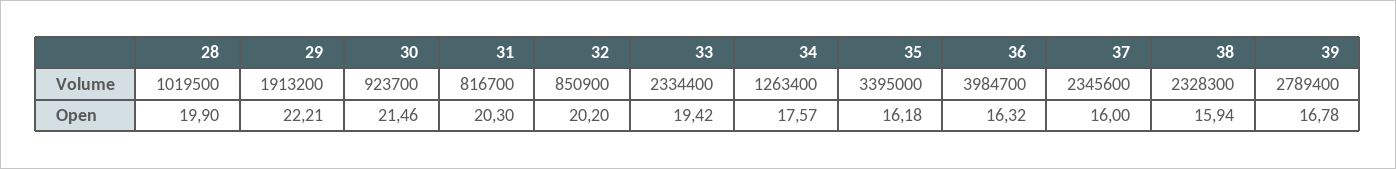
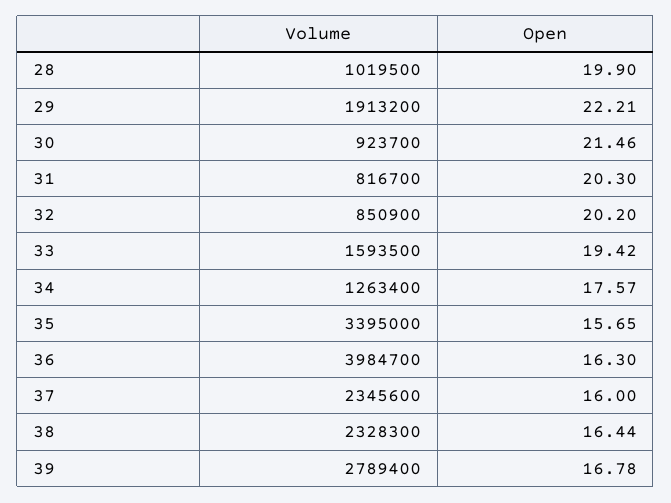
  {
    "28": {
      "Volume": 1019500,
      "Open": 19.9
    },
    "29": {
      "Volume": 1913200,
      "Open": 22.21
    },
    "30": {
      "Volume": 923700,
      "Open": 21.46
    },
    "31": {
      "Volume": 816700,
      "Open": 20.3
    },
    "32": {
      "Volume": 850900,
      "Open": 20.2
    },
    "33": {
-     "Volume": 2334400,
+     "Volume": 1593500,
      "Open": 19.42
    },
    "34": {
      "Volume": 1263400,
      "Open": 17.57
    },
    "35": {
      "Volume": 3395000,
-     "Open": 16.18
+     "Open": 15.65
    },
    "36": {
      "Volume": 3984700,
-     "Open": 16.32
+     "Open": 16.3
    },
    "37": {
      "Volume": 2345600,
      "Open": 16
    },
    "38": {
      "Volume": 2328300,
-     "Open": 15.94
+     "Open": 16.44
    },
    "39": {
      "Volume": 2789400,
      "Open": 16.78
    }
  }

